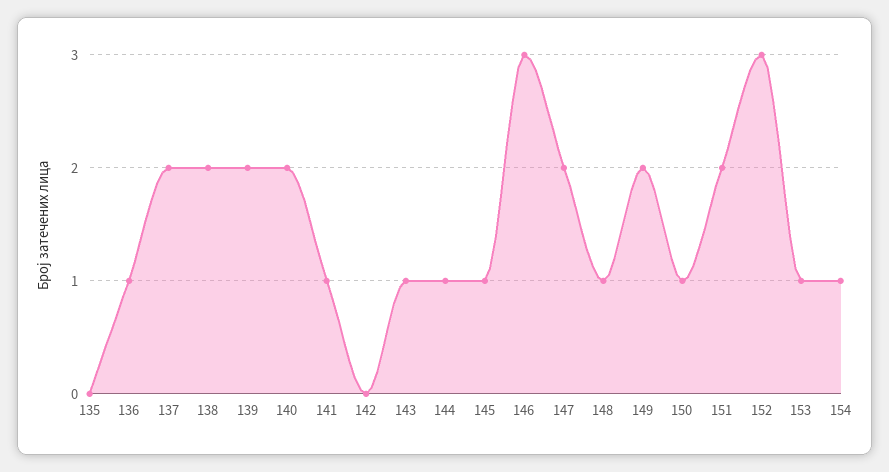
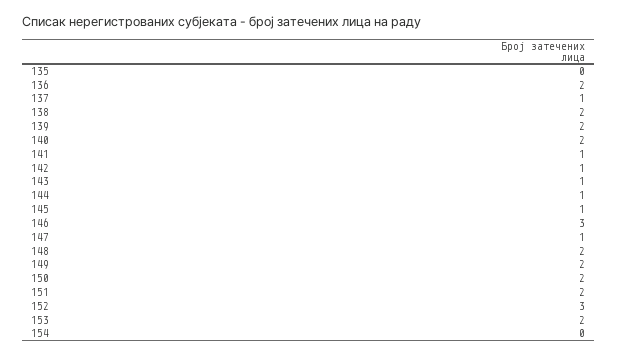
  {
    "135": 0,
-   "136": 1,
+   "136": 2,
-   "137": 2,
+   "137": 1,
    "138": 2,
    "139": 2,
    "140": 2,
    "141": 1,
-   "142": 0,
+   "142": 1,
    "143": 1,
    "144": 1,
    "145": 1,
    "146": 3,
-   "147": 2,
+   "147": 1,
-   "148": 1,
+   "148": 2,
    "149": 2,
-   "150": 1,
+   "150": 2,
    "151": 2,
    "152": 3,
-   "153": 1,
+   "153": 2,
-   "154": 1
+   "154": 0
  }

